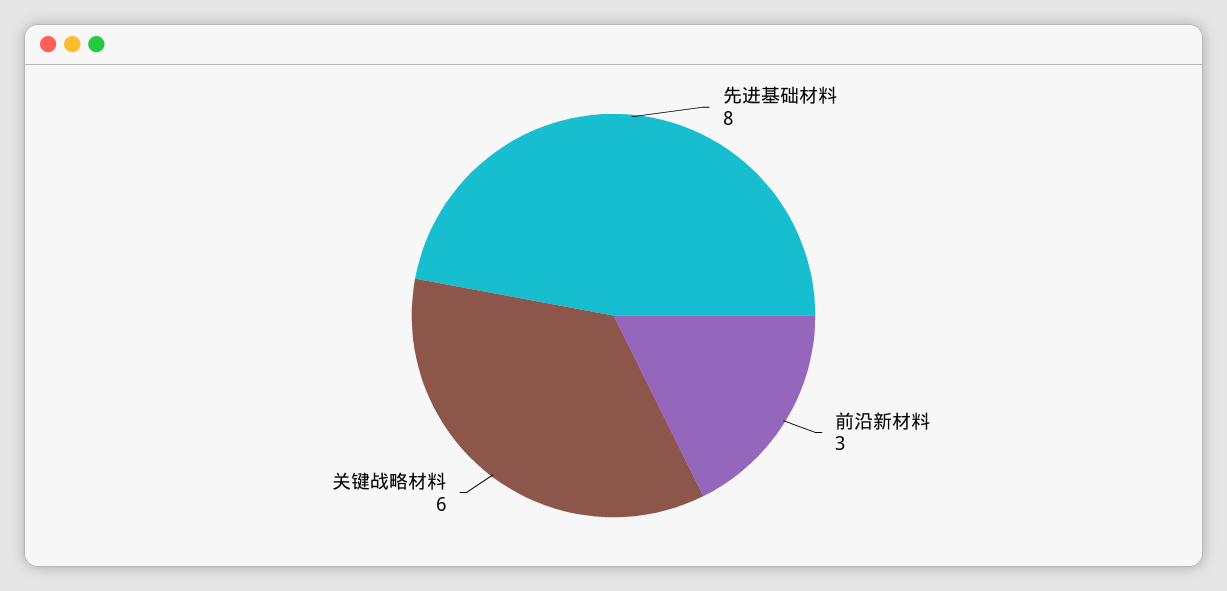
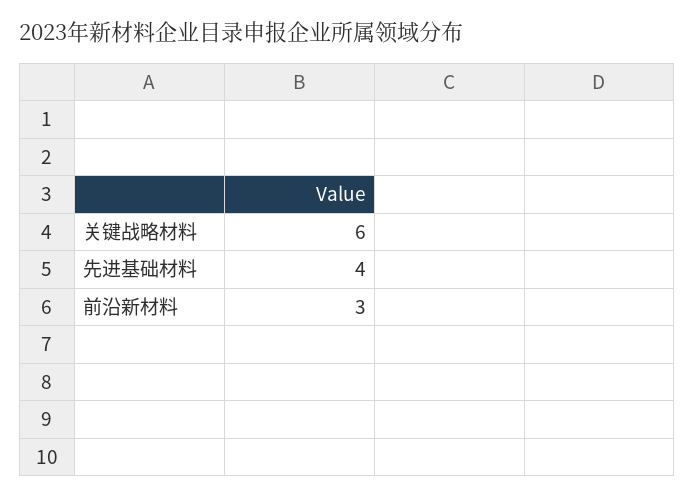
  {
-   "先进基础材料": 8,
+   "先进基础材料": 4,
    "前沿新材料": 3,
    "关键战略材料": 6
  }

